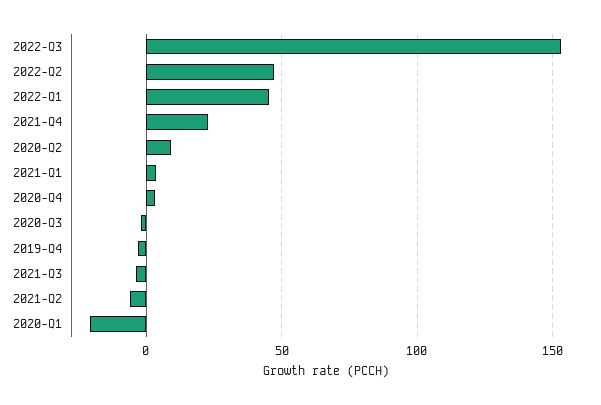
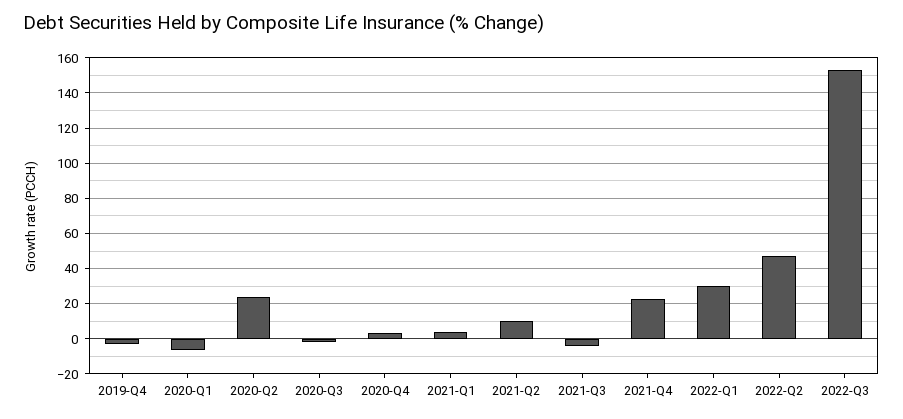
  {
    "2022-Q3": 155,
    "2022-Q2": 45,
-   "2022-Q1": 45,
+   "2022-Q1": 30,
    "2021-Q4": 25,
-   "2020-Q2": 10,
+   "2020-Q2": 25,
    "2021-Q1": 5,
    "2020-Q4": 5,
    "2020-Q3": 0,
    "2019-Q4": -5,
    "2021-Q3": -5,
-   "2021-Q2": -5,
+   "2021-Q2": 10,
-   "2020-Q1": -20
+   "2020-Q1": -5
  }

